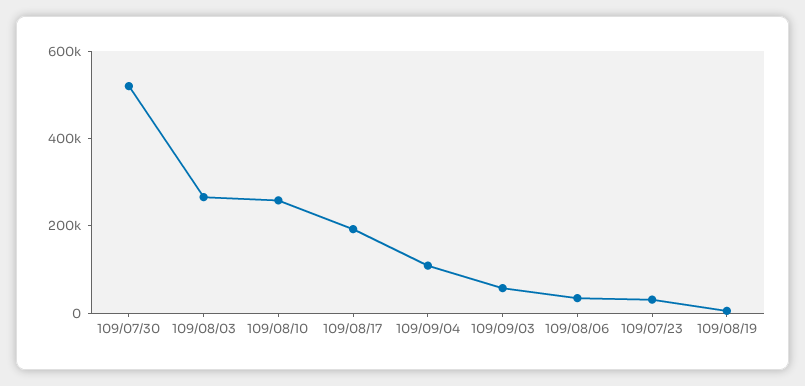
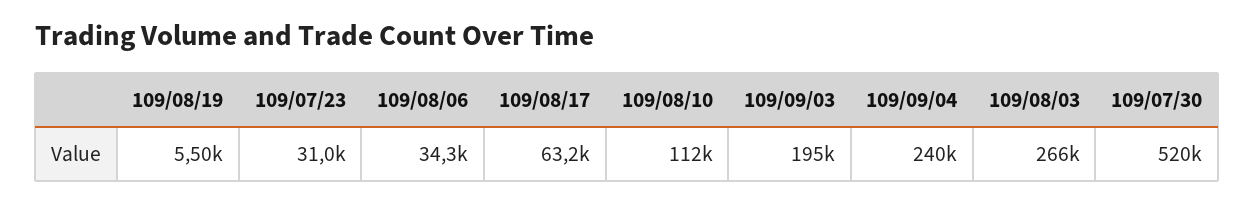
  {
    "109/07/30": 520000,
    "109/08/03": 266000,
-   "109/08/10": 250000,
+   "109/08/10": 112000,
-   "109/08/17": 200000,
+   "109/08/17": 63200,
-   "109/09/04": 100000,
+   "109/09/04": 240000,
-   "109/09/03": 50000,
+   "109/09/03": 195000,
    "109/08/06": 34300,
    "109/07/23": 31000,
    "109/08/19": 5500
  }

